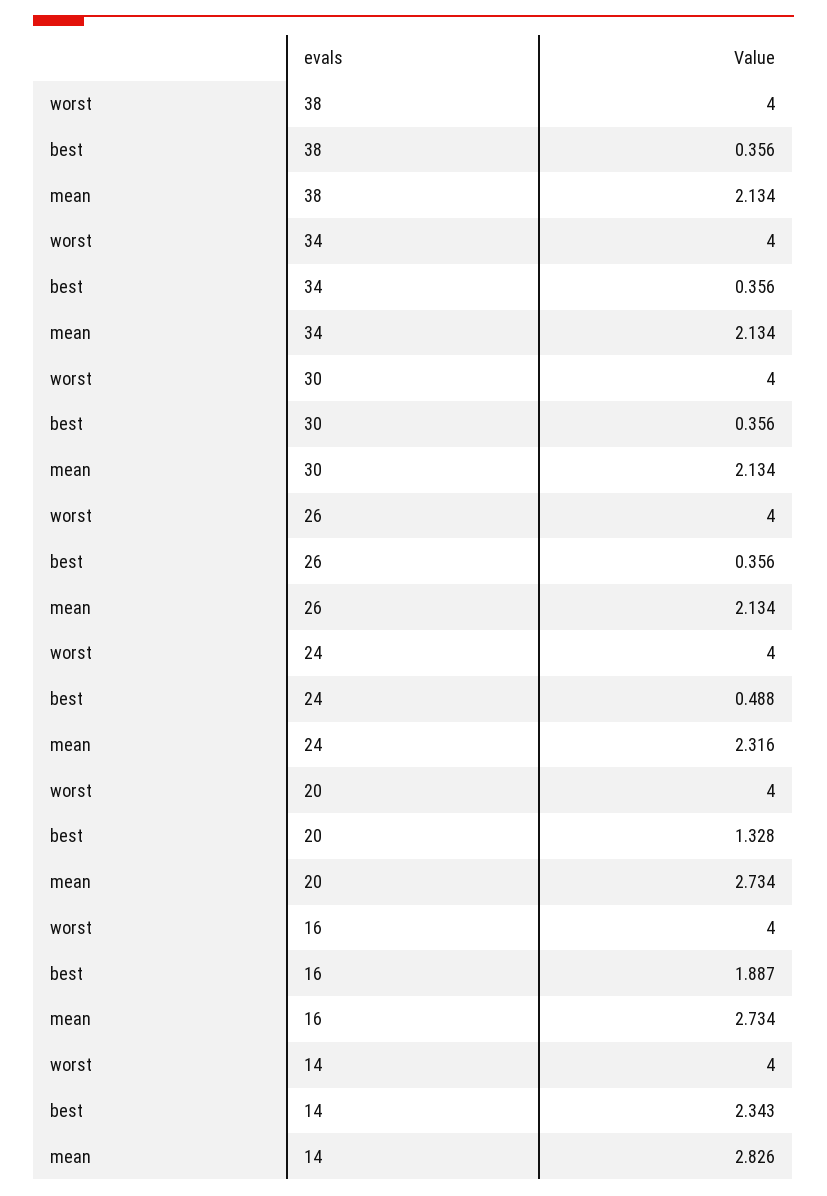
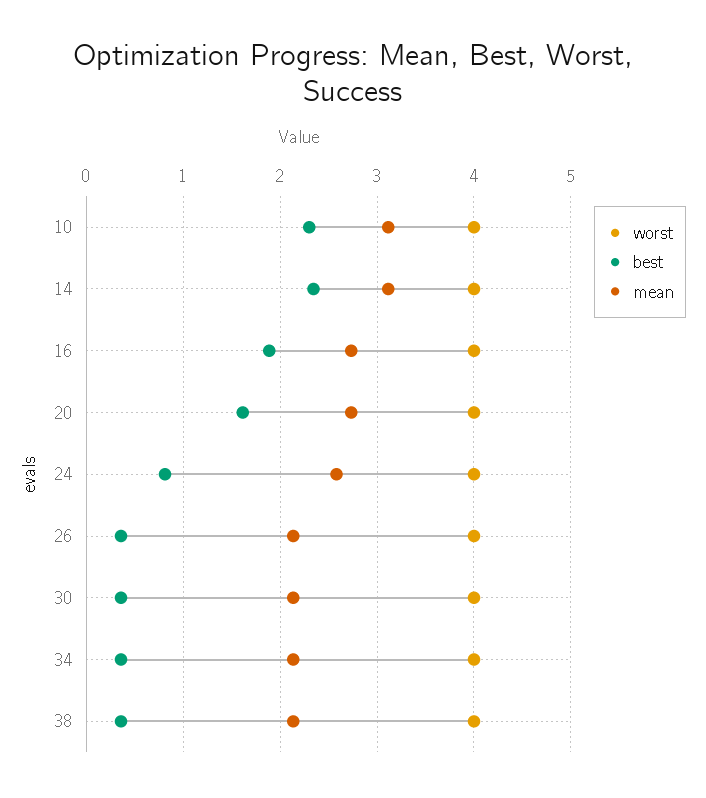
  {
    "worst": {
      "38": 4,
      "34": 4,
      "30": 4,
      "26": 4,
      "24": 4,
      "20": 4,
      "16": 4,
-     "14": 4
+     "14": 4,
+     "10": 4
    },
    "best": {
      "38": 0.356,
      "34": 0.356,
      "30": 0.356,
      "26": 0.356,
-     "24": 0.488,
+     "24": 0.8,
-     "20": 1.328,
+     "20": 1.6,
      "16": 1.887,
-     "14": 2.343
+     "14": 2.343,
+     "10": 2.3
    },
    "mean": {
      "38": 2.134,
      "34": 2.134,
      "30": 2.134,
      "26": 2.134,
-     "24": 2.316,
+     "24": 2.6,
      "20": 2.734,
      "16": 2.734,
-     "14": 2.826
+     "14": 3.1,
+     "10": 3.1
    }
  }

